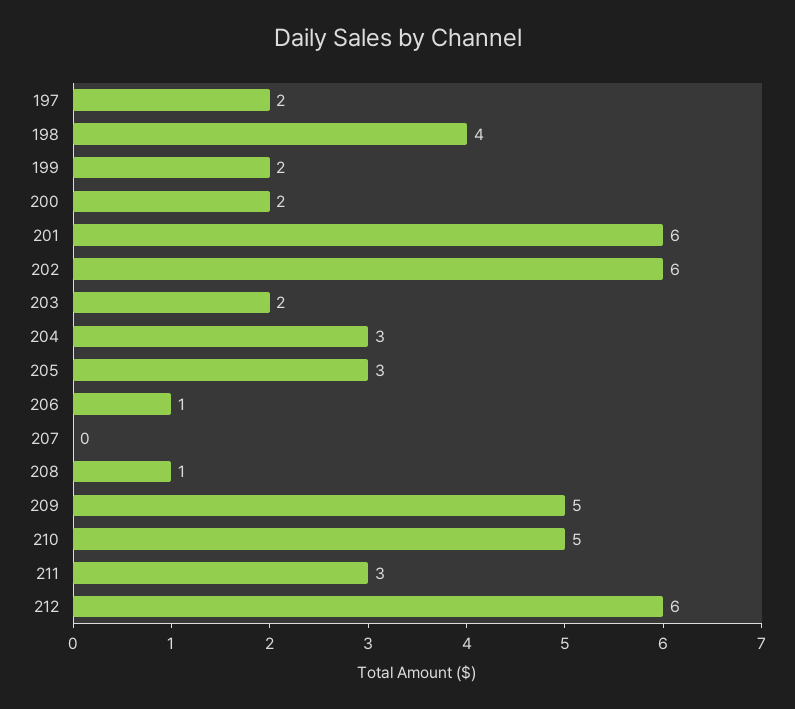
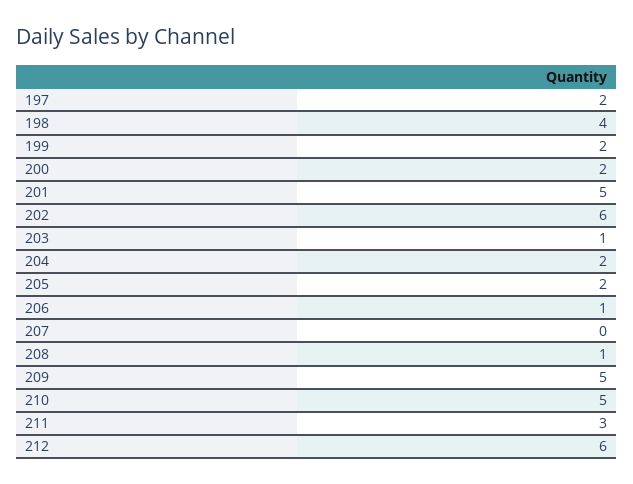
  {
    "197": 2,
    "198": 4,
    "199": 2,
    "200": 2,
-   "201": 6,
+   "201": 5,
    "202": 6,
-   "203": 2,
+   "203": 1,
-   "204": 3,
+   "204": 2,
-   "205": 3,
+   "205": 2,
    "206": 1,
    "207": 0,
    "208": 1,
    "209": 5,
    "210": 5,
    "211": 3,
    "212": 6
  }

